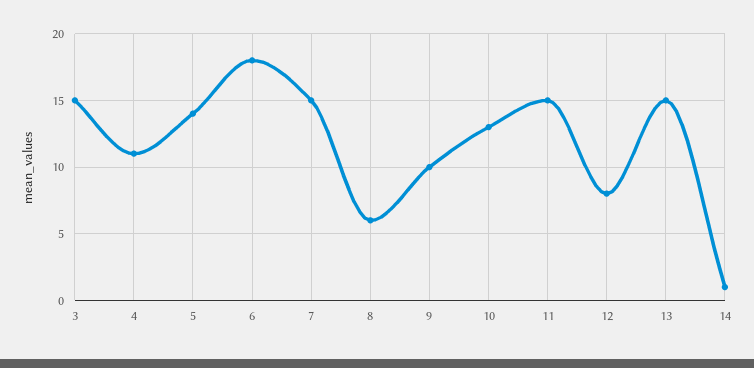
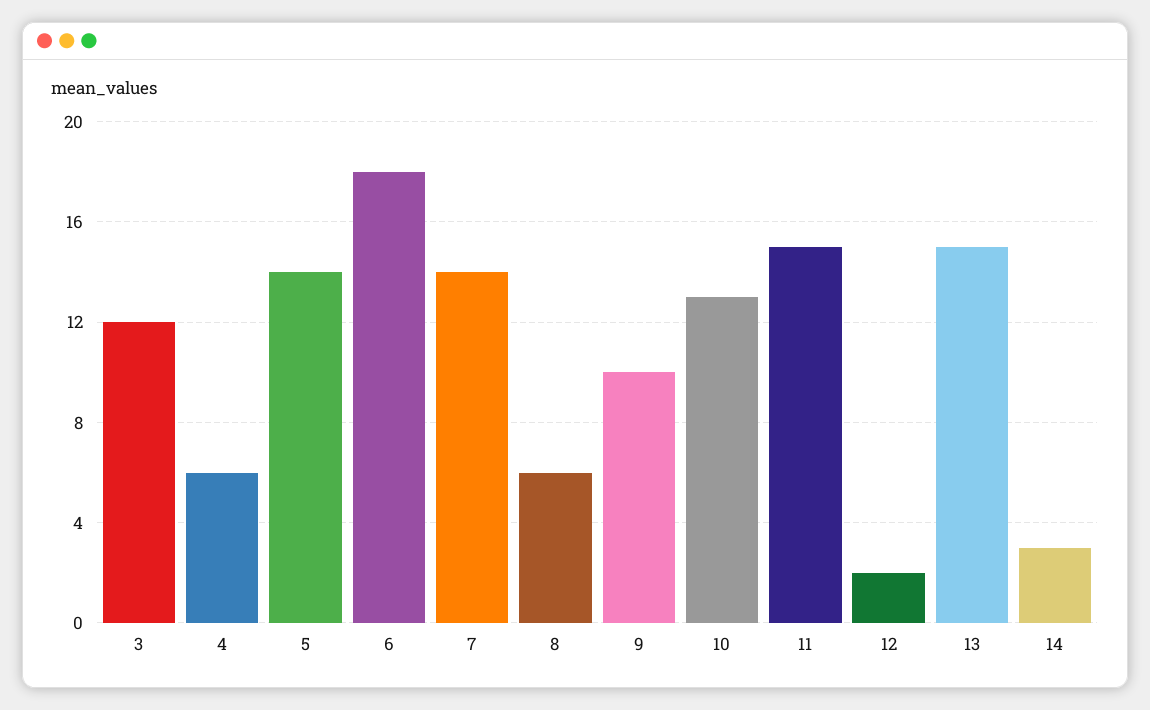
  {
-   "3": 15,
+   "3": 12,
-   "4": 11,
+   "4": 6,
    "5": 14,
    "6": 18,
-   "7": 15,
+   "7": 14,
    "8": 6,
    "9": 10,
    "10": 13,
    "11": 15,
-   "12": 8,
+   "12": 2,
    "13": 15,
-   "14": 1
+   "14": 3
  }

